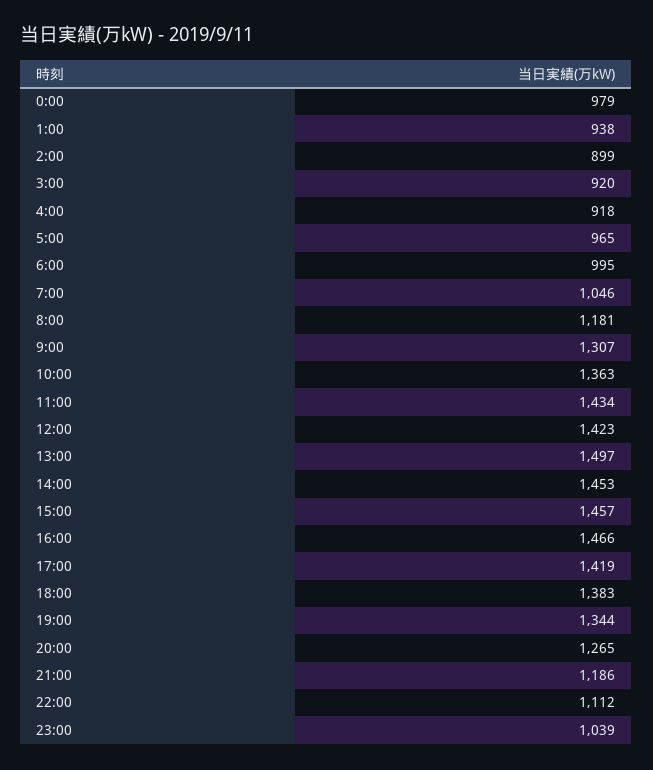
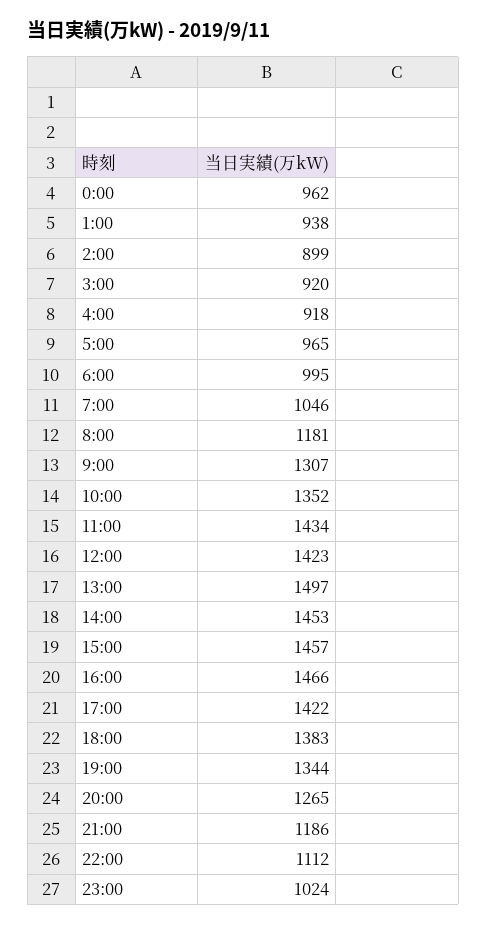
  {
-   "0:00": 979,
+   "0:00": 962,
    "1:00": 938,
    "2:00": 899,
    "3:00": 920,
    "4:00": 918,
    "5:00": 965,
    "6:00": 995,
    "7:00": 1046,
    "8:00": 1181,
    "9:00": 1307,
-   "10:00": 1363,
+   "10:00": 1352,
    "11:00": 1434,
    "12:00": 1423,
    "13:00": 1497,
    "14:00": 1453,
    "15:00": 1457,
    "16:00": 1466,
-   "17:00": 1419,
+   "17:00": 1422,
    "18:00": 1383,
    "19:00": 1344,
    "20:00": 1265,
    "21:00": 1186,
    "22:00": 1112,
-   "23:00": 1039
+   "23:00": 1024
  }

